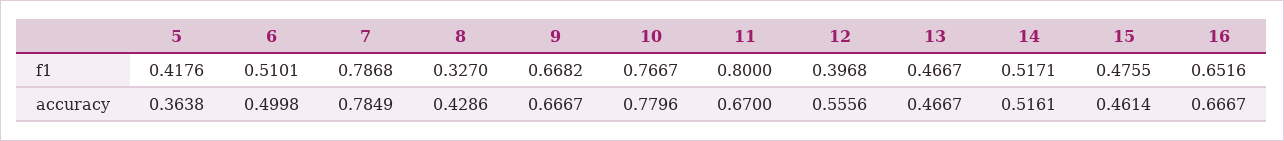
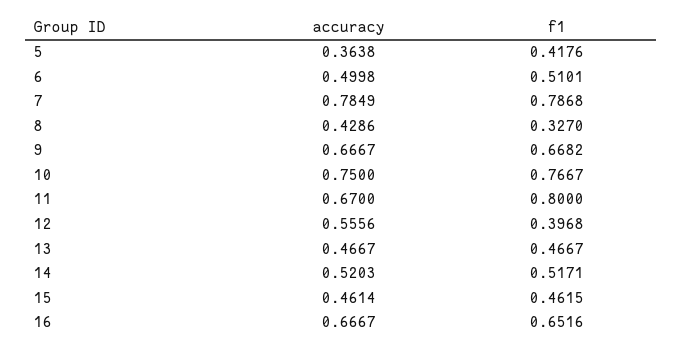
  {
    "5": {
      "f1": 0.4176,
      "accuracy": 0.3638
    },
    "6": {
      "f1": 0.5101,
      "accuracy": 0.4998
    },
    "7": {
      "f1": 0.7868,
      "accuracy": 0.7849
    },
    "8": {
      "f1": 0.327,
      "accuracy": 0.4286
    },
    "9": {
      "f1": 0.6682,
      "accuracy": 0.6667
    },
    "10": {
      "f1": 0.7667,
-     "accuracy": 0.7796
+     "accuracy": 0.75
    },
    "11": {
      "f1": 0.8,
      "accuracy": 0.67
    },
    "12": {
      "f1": 0.3968,
      "accuracy": 0.5556
    },
    "13": {
      "f1": 0.4667,
      "accuracy": 0.4667
    },
    "14": {
      "f1": 0.5171,
-     "accuracy": 0.5161
+     "accuracy": 0.5203
    },
    "15": {
-     "f1": 0.4755,
+     "f1": 0.4615,
      "accuracy": 0.4614
    },
    "16": {
      "f1": 0.6516,
      "accuracy": 0.6667
    }
  }

